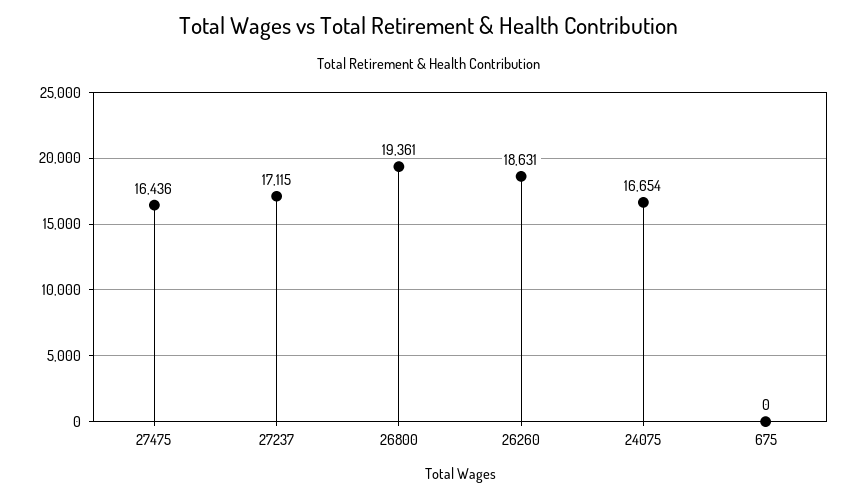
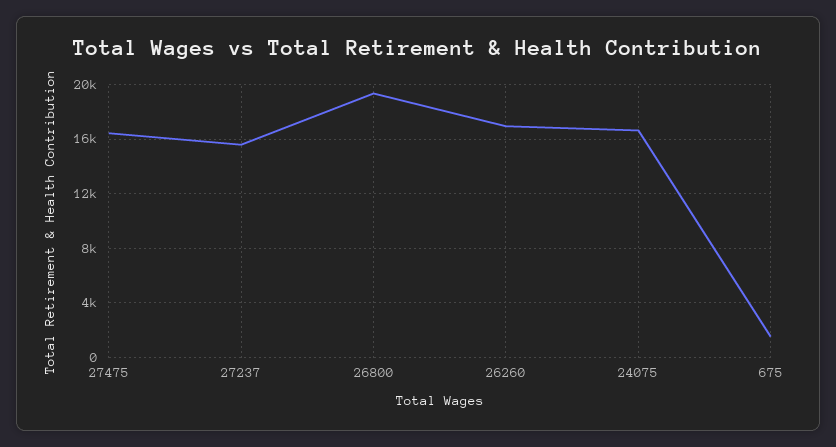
  {
    "27475": 16436,
-   "27237": 17115,
+   "27237": 15500,
    "26800": 19361,
-   "26260": 18631,
+   "26260": 17000,
    "24075": 16654,
-   "675": 0
+   "675": 1500
  }

